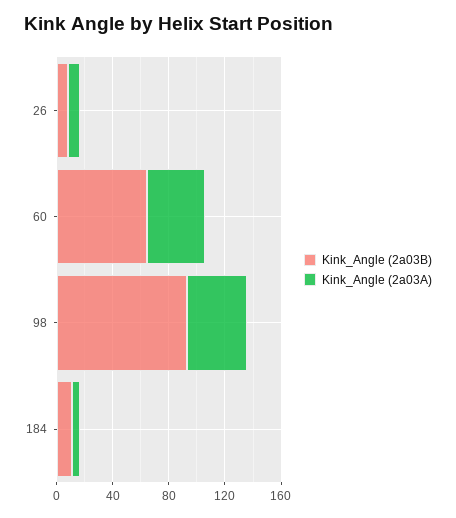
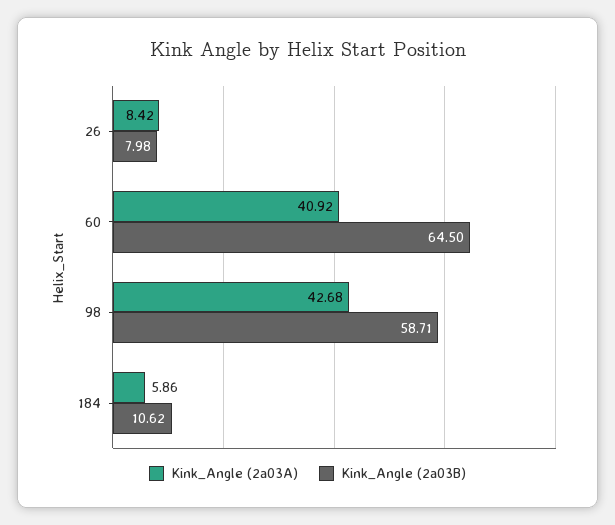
  {
    "Kink_Angle (2a03B)": {
      "26": 7.98,
      "60": 64.5,
-     "98": 90,
+     "98": 58.71,
      "184": 10.62
    },
    "Kink_Angle (2a03A)": {
      "26": 8.42,
      "60": 40.92,
      "98": 42.68,
      "184": 5.86
    }
  }

